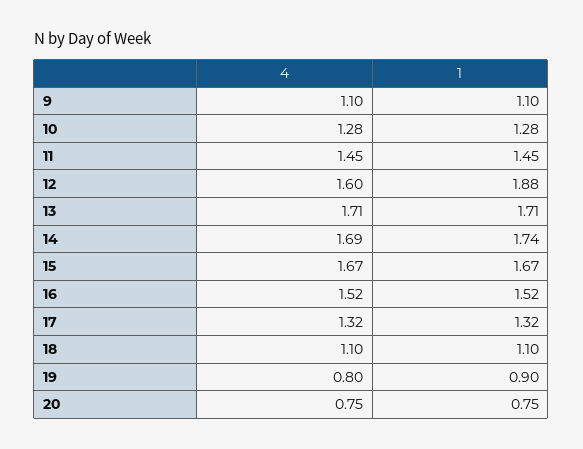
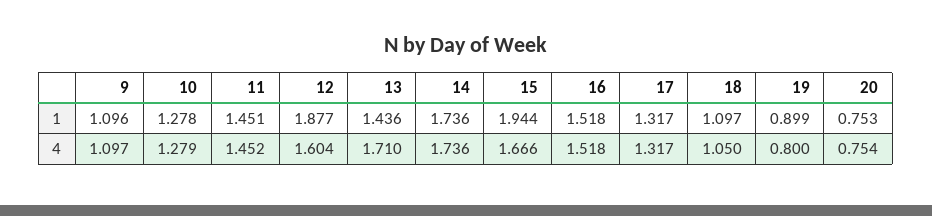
  {
    "4": {
      "9": 1.097,
      "10": 1.279,
      "11": 1.452,
      "12": 1.604,
      "13": 1.71,
-     "14": 1.69,
+     "14": 1.736,
      "15": 1.666,
      "16": 1.518,
      "17": 1.317,
-     "18": 1.1,
+     "18": 1.05,
      "19": 0.8,
      "20": 0.754
    },
    "1": {
      "9": 1.096,
      "10": 1.278,
      "11": 1.451,
      "12": 1.877,
-     "13": 1.71,
+     "13": 1.436,
      "14": 1.736,
-     "15": 1.67,
+     "15": 1.944,
      "16": 1.518,
      "17": 1.317,
      "18": 1.097,
      "19": 0.899,
      "20": 0.753
    }
  }

